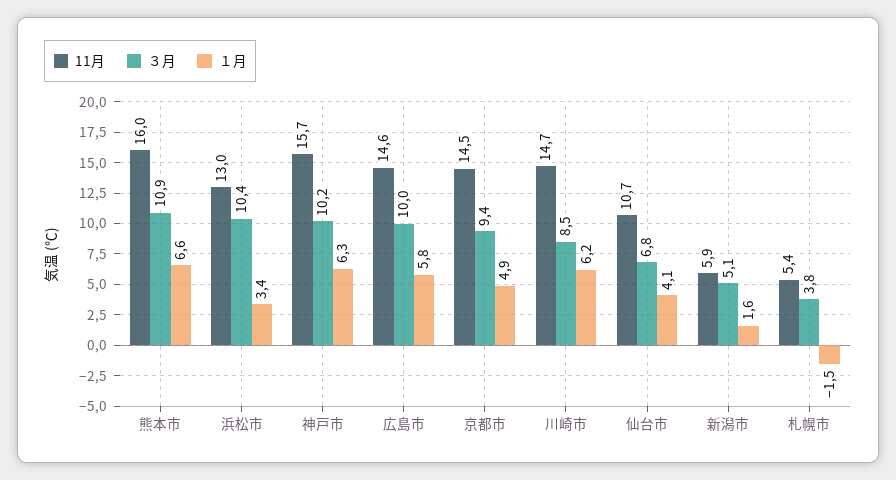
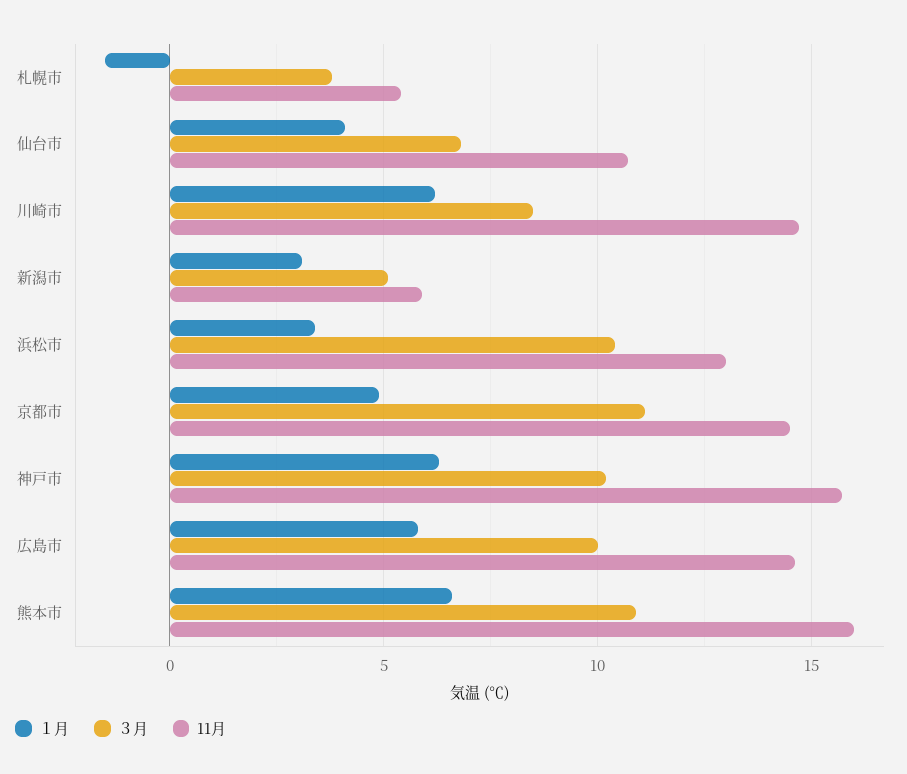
  {
    "11月": {
      "熊本市": 16,
      "浜松市": 13,
      "神戸市": 15.7,
      "広島市": 14.6,
      "京都市": 14.5,
      "川崎市": 14.7,
      "仙台市": 10.7,
      "新潟市": 5.9,
      "札幌市": 5.4
    },
    "３月": {
      "熊本市": 10.9,
      "浜松市": 10.4,
      "神戸市": 10.2,
      "広島市": 10,
-     "京都市": 9.4,
+     "京都市": 11,
      "川崎市": 8.5,
      "仙台市": 6.8,
      "新潟市": 5.1,
      "札幌市": 3.8
    },
    "１月": {
      "熊本市": 6.6,
      "浜松市": 3.4,
      "神戸市": 6.3,
      "広島市": 5.8,
      "京都市": 4.9,
      "川崎市": 6.2,
      "仙台市": 4.1,
-     "新潟市": 1.6,
+     "新潟市": 3,
      "札幌市": -1.5
    }
  }

